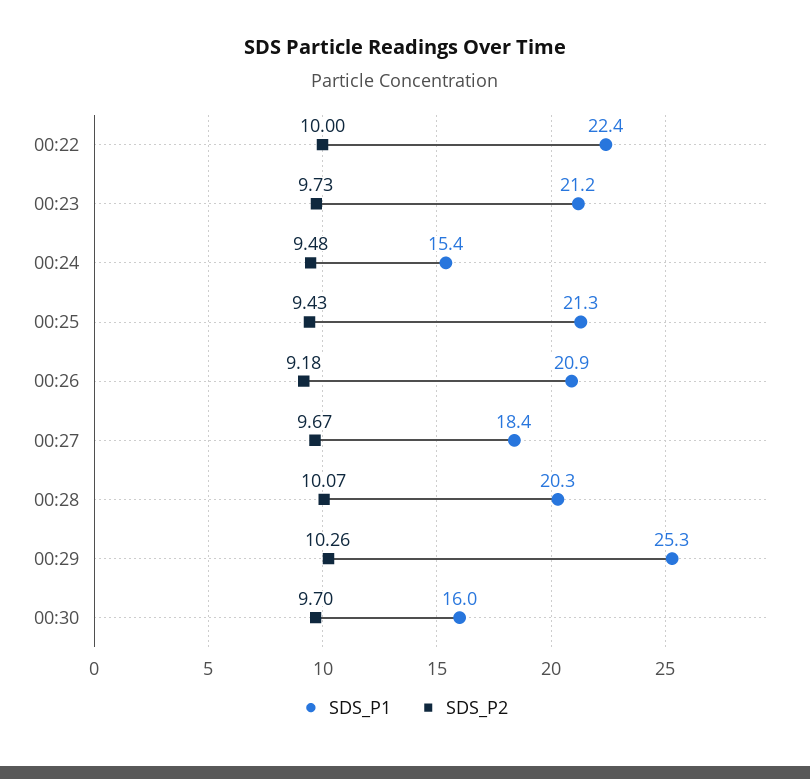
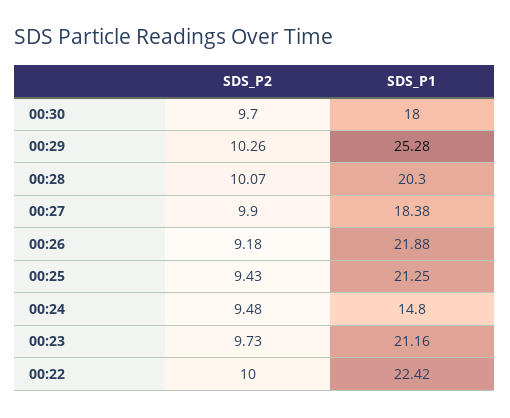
  {
    "SDS_P1": {
      "00:22": 22.42,
      "00:23": 21.16,
-     "00:24": 15.4,
+     "00:24": 14.8,
      "00:25": 21.25,
-     "00:26": 20.9,
+     "00:26": 21.88,
      "00:27": 18.38,
      "00:28": 20.3,
      "00:29": 25.28,
-     "00:30": 16
+     "00:30": 18
    },
    "SDS_P2": {
      "00:22": 10,
      "00:23": 9.73,
      "00:24": 9.48,
      "00:25": 9.43,
      "00:26": 9.18,
-     "00:27": 9.67,
+     "00:27": 9.9,
      "00:28": 10.07,
      "00:29": 10.26,
      "00:30": 9.7
    }
  }

